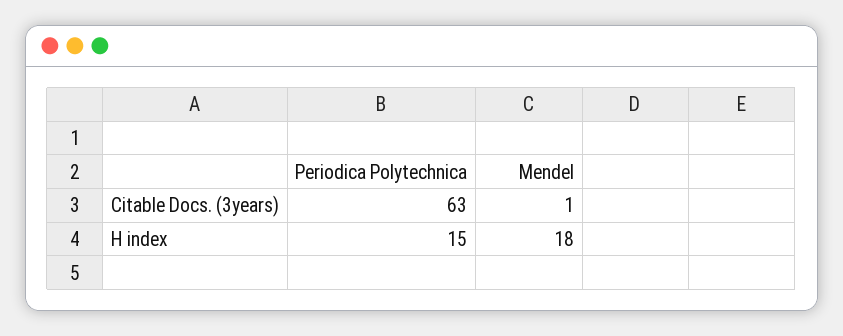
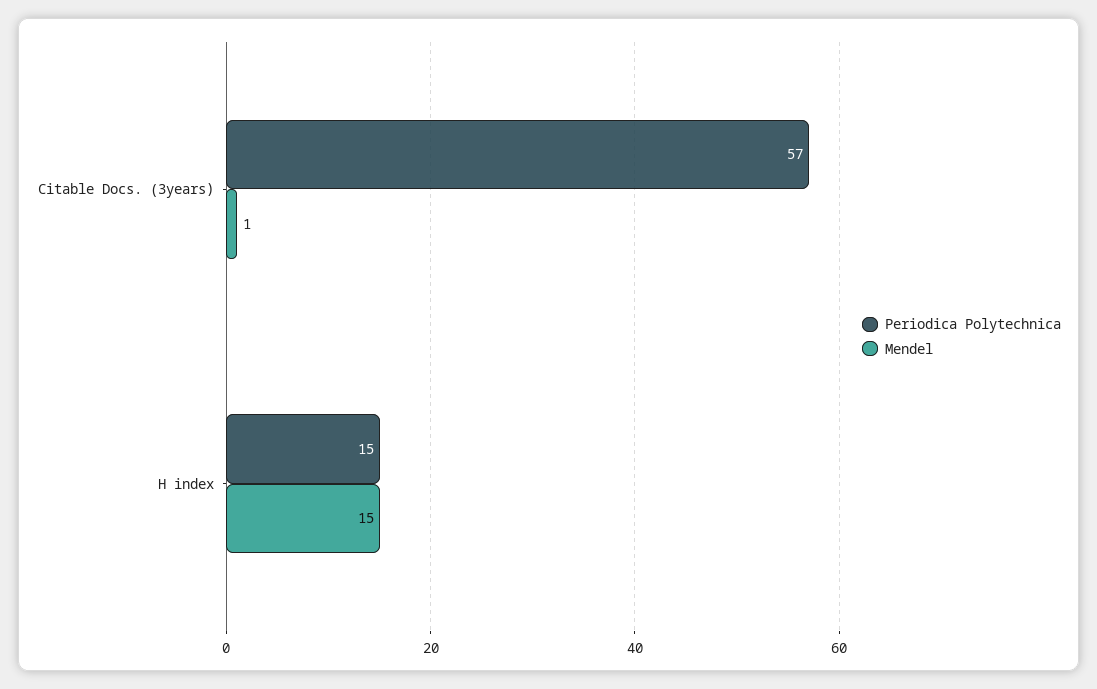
  {
    "Periodica Polytechnica": {
-     "Citable Docs. (3years)": 63,
+     "Citable Docs. (3years)": 57,
      "H index": 15
    },
    "Mendel": {
      "Citable Docs. (3years)": 1,
-     "H index": 18
+     "H index": 15
    }
  }

